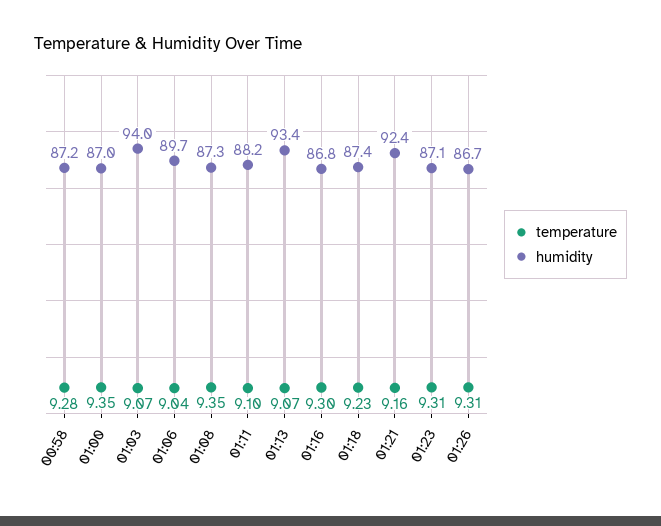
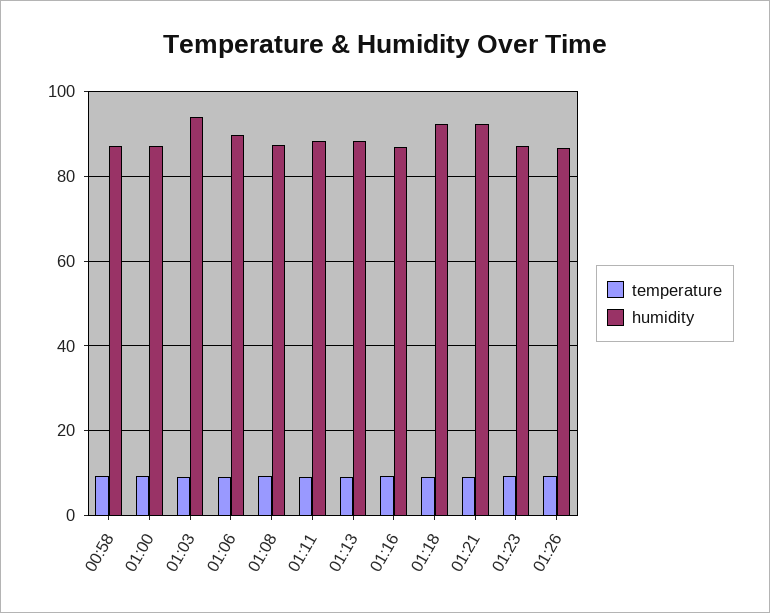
  {
    "temperature": {
      "00:58": 9.28,
      "01:00": 9.35,
      "01:03": 9.07,
      "01:06": 9.04,
      "01:08": 9.35,
      "01:11": 9.1,
      "01:13": 9.07,
      "01:16": 9.3,
      "01:18": 9.23,
      "01:21": 9.16,
      "01:23": 9.31,
      "01:26": 9.31
    },
    "humidity": {
      "00:58": 87.2,
      "01:00": 87,
      "01:03": 94,
      "01:06": 89.7,
      "01:08": 87.3,
      "01:11": 88.2,
-     "01:13": 93.4,
+     "01:13": 88,
      "01:16": 86.8,
-     "01:18": 87.4,
+     "01:18": 92,
      "01:21": 92.4,
      "01:23": 87.1,
      "01:26": 86.7
    }
  }

